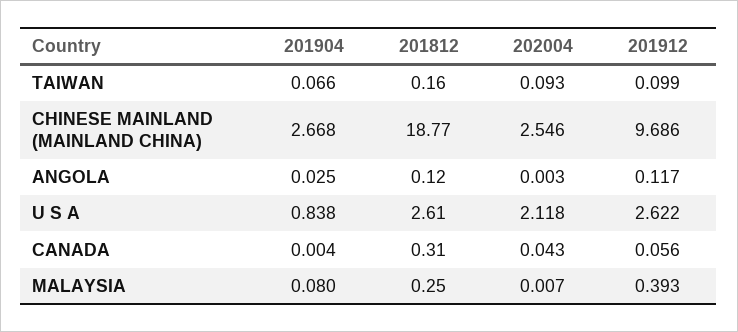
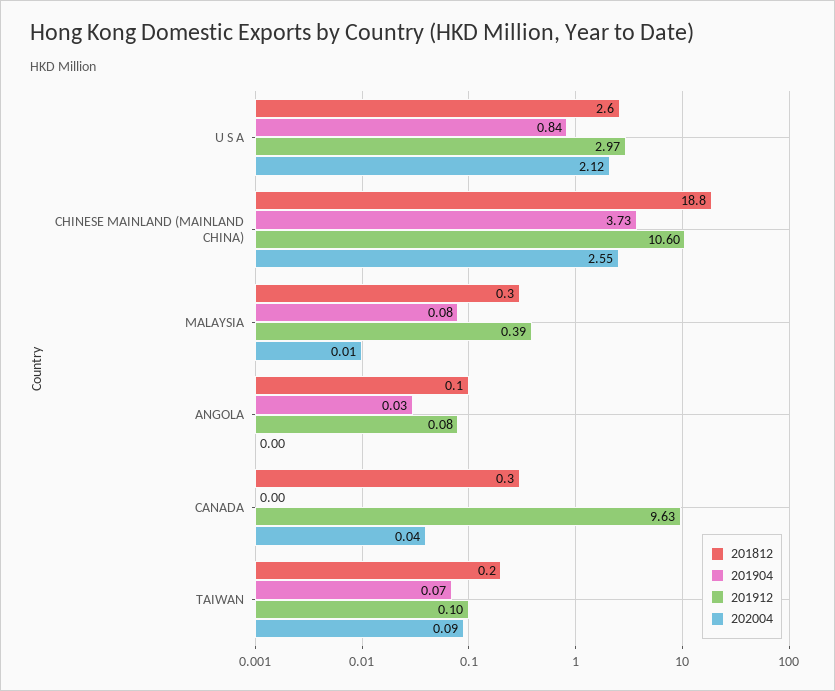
  {
    "201904": {
      "TAIWAN": 0.066,
-     "CHINESE MAINLAND (MAINLAND CHINA)": 2.668,
+     "CHINESE MAINLAND (MAINLAND CHINA)": 3.73,
      "ANGOLA": 0.025,
      "U S A": 0.838,
      "CANADA": 0.004,
      "MALAYSIA": 0.08
    },
    "201812": {
      "TAIWAN": 0.16,
      "CHINESE MAINLAND (MAINLAND CHINA)": 18.77,
      "ANGOLA": 0.12,
      "U S A": 2.61,
      "CANADA": 0.31,
      "MALAYSIA": 0.25
    },
    "202004": {
      "TAIWAN": 0.093,
      "CHINESE MAINLAND (MAINLAND CHINA)": 2.546,
      "ANGOLA": 0.003,
      "U S A": 2.118,
      "CANADA": 0.043,
      "MALAYSIA": 0.007
    },
    "201912": {
      "TAIWAN": 0.099,
-     "CHINESE MAINLAND (MAINLAND CHINA)": 9.686,
+     "CHINESE MAINLAND (MAINLAND CHINA)": 10.6,
-     "ANGOLA": 0.117,
+     "ANGOLA": 0.08,
-     "U S A": 2.622,
+     "U S A": 2.97,
-     "CANADA": 0.056,
+     "CANADA": 9.63,
      "MALAYSIA": 0.393
    }
  }

